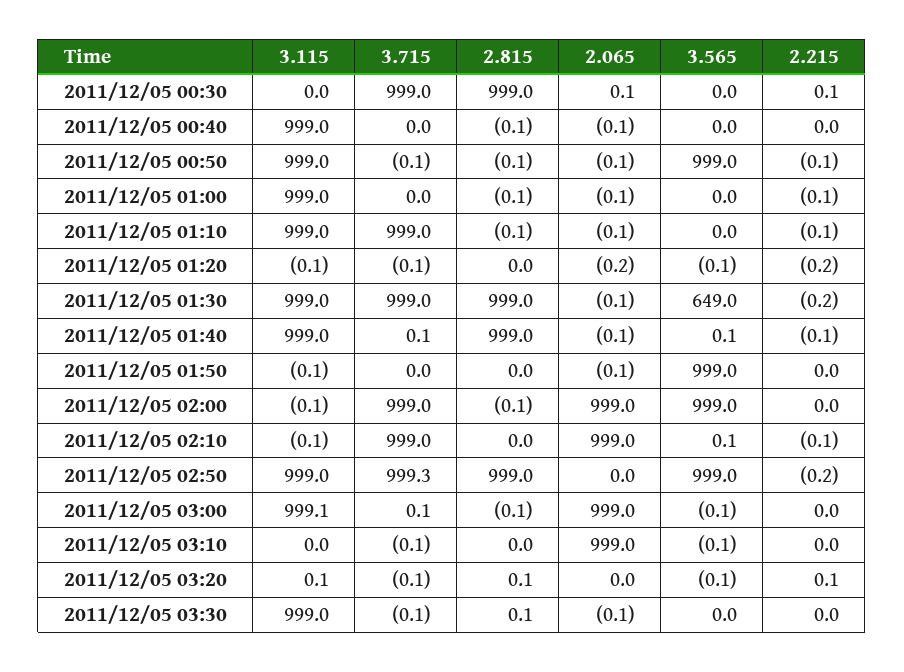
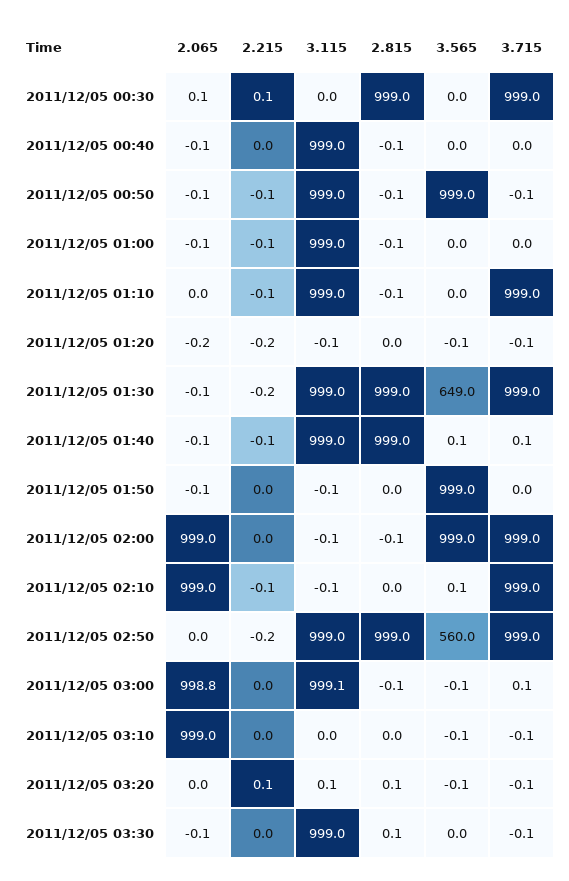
  {
    "3.115": {
      "2011/12/05 00:30": 0,
      "2011/12/05 00:40": 999,
      "2011/12/05 00:50": 999,
      "2011/12/05 01:00": 999,
      "2011/12/05 01:10": 999,
      "2011/12/05 01:20": -0.1,
      "2011/12/05 01:30": 999,
      "2011/12/05 01:40": 999,
      "2011/12/05 01:50": -0.1,
      "2011/12/05 02:00": -0.1,
      "2011/12/05 02:10": -0.1,
      "2011/12/05 02:50": 999,
      "2011/12/05 03:00": 999.1,
      "2011/12/05 03:10": 0,
      "2011/12/05 03:20": 0.1,
      "2011/12/05 03:30": 999
    },
    "3.715": {
      "2011/12/05 00:30": 999,
      "2011/12/05 00:40": 0,
      "2011/12/05 00:50": -0.1,
      "2011/12/05 01:00": 0,
      "2011/12/05 01:10": 999,
      "2011/12/05 01:20": -0.1,
      "2011/12/05 01:30": 999,
      "2011/12/05 01:40": 0.1,
      "2011/12/05 01:50": 0,
      "2011/12/05 02:00": 999,
      "2011/12/05 02:10": 999,
-     "2011/12/05 02:50": 999.3,
+     "2011/12/05 02:50": 999,
      "2011/12/05 03:00": 0.1,
      "2011/12/05 03:10": -0.1,
      "2011/12/05 03:20": -0.1,
      "2011/12/05 03:30": -0.1
    },
    "2.815": {
      "2011/12/05 00:30": 999,
      "2011/12/05 00:40": -0.1,
      "2011/12/05 00:50": -0.1,
      "2011/12/05 01:00": -0.1,
      "2011/12/05 01:10": -0.1,
      "2011/12/05 01:20": 0,
      "2011/12/05 01:30": 999,
      "2011/12/05 01:40": 999,
      "2011/12/05 01:50": 0,
      "2011/12/05 02:00": -0.1,
      "2011/12/05 02:10": 0,
      "2011/12/05 02:50": 999,
      "2011/12/05 03:00": -0.1,
      "2011/12/05 03:10": 0,
      "2011/12/05 03:20": 0.1,
      "2011/12/05 03:30": 0.1
    },
    "2.065": {
      "2011/12/05 00:30": 0.1,
      "2011/12/05 00:40": -0.1,
      "2011/12/05 00:50": -0.1,
      "2011/12/05 01:00": -0.1,
-     "2011/12/05 01:10": -0.1,
+     "2011/12/05 01:10": 0,
      "2011/12/05 01:20": -0.2,
      "2011/12/05 01:30": -0.1,
      "2011/12/05 01:40": -0.1,
      "2011/12/05 01:50": -0.1,
      "2011/12/05 02:00": 999,
      "2011/12/05 02:10": 999,
      "2011/12/05 02:50": 0,
-     "2011/12/05 03:00": 999,
+     "2011/12/05 03:00": 998.8,
      "2011/12/05 03:10": 999,
      "2011/12/05 03:20": 0,
      "2011/12/05 03:30": -0.1
    },
    "3.565": {
      "2011/12/05 00:30": 0,
      "2011/12/05 00:40": 0,
      "2011/12/05 00:50": 999,
      "2011/12/05 01:00": 0,
      "2011/12/05 01:10": 0,
      "2011/12/05 01:20": -0.1,
      "2011/12/05 01:30": 649,
      "2011/12/05 01:40": 0.1,
      "2011/12/05 01:50": 999,
      "2011/12/05 02:00": 999,
      "2011/12/05 02:10": 0.1,
-     "2011/12/05 02:50": 999,
+     "2011/12/05 02:50": 560,
      "2011/12/05 03:00": -0.1,
      "2011/12/05 03:10": -0.1,
      "2011/12/05 03:20": -0.1,
      "2011/12/05 03:30": 0
    },
    "2.215": {
      "2011/12/05 00:30": 0.1,
      "2011/12/05 00:40": 0,
      "2011/12/05 00:50": -0.1,
      "2011/12/05 01:00": -0.1,
      "2011/12/05 01:10": -0.1,
      "2011/12/05 01:20": -0.2,
      "2011/12/05 01:30": -0.2,
      "2011/12/05 01:40": -0.1,
      "2011/12/05 01:50": 0,
      "2011/12/05 02:00": 0,
      "2011/12/05 02:10": -0.1,
      "2011/12/05 02:50": -0.2,
      "2011/12/05 03:00": 0,
      "2011/12/05 03:10": 0,
      "2011/12/05 03:20": 0.1,
      "2011/12/05 03:30": 0
    }
  }

